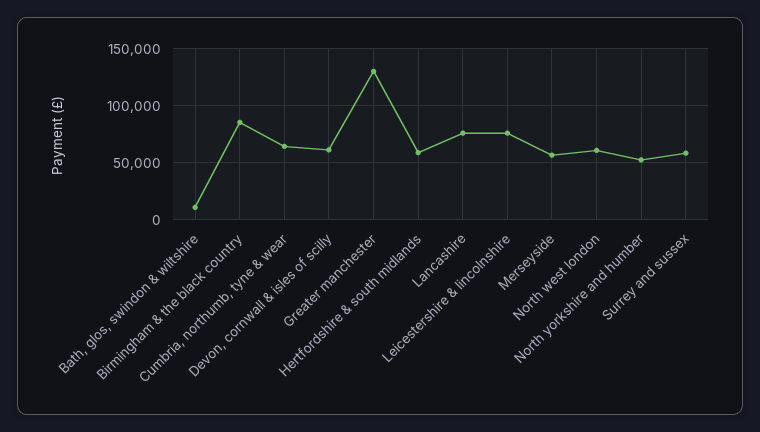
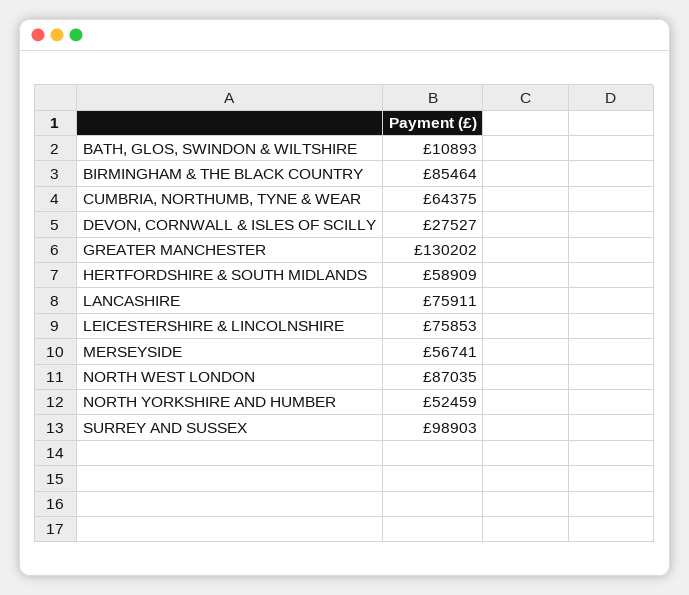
  {
    "Bath, glos, swindon & wiltshire": 10893,
    "Birmingham & the black country": 85464,
    "Cumbria, northumb, tyne & wear": 64375,
-   "Devon, cornwall & isles of scilly": 60000,
+   "Devon, cornwall & isles of scilly": 27527,
    "Greater manchester": 130202,
    "Hertfordshire & south midlands": 58909,
    "Lancashire": 75911,
    "Leicestershire & lincolnshire": 75853,
    "Merseyside": 56741,
-   "North west london": 60000,
+   "North west london": 87035,
    "North yorkshire and humber": 52459,
-   "Surrey and sussex": 60000
+   "Surrey and sussex": 98903
  }

